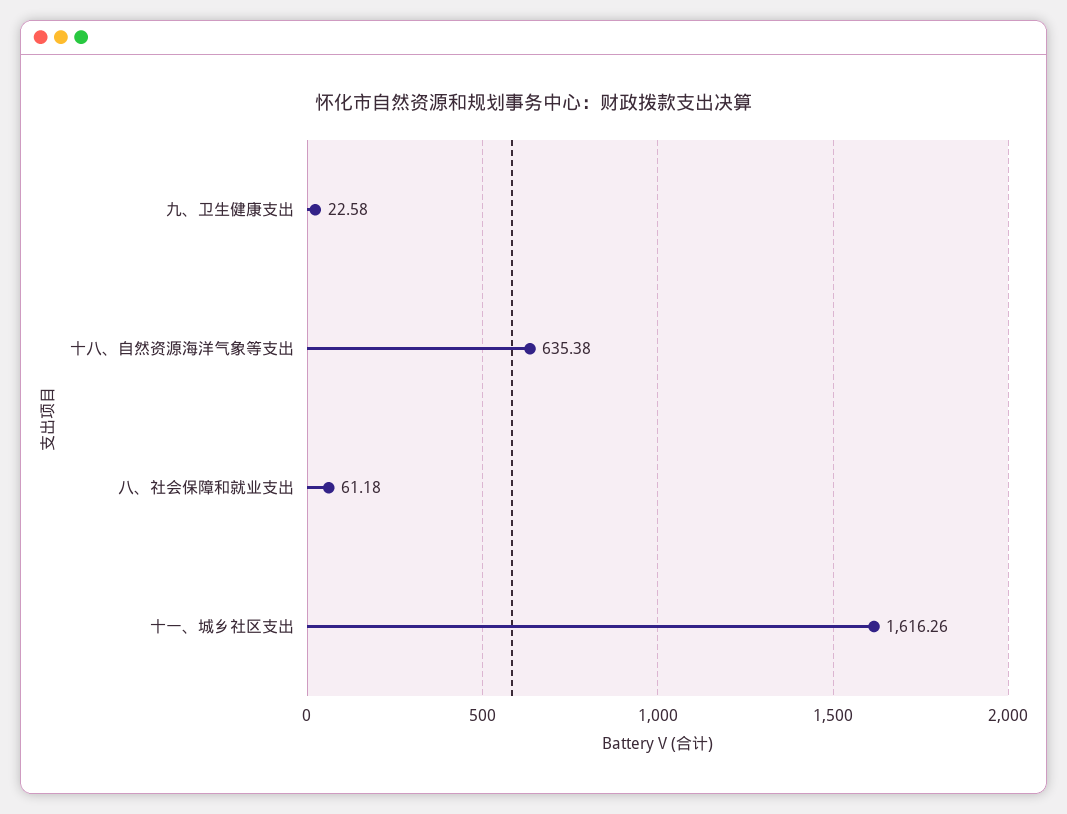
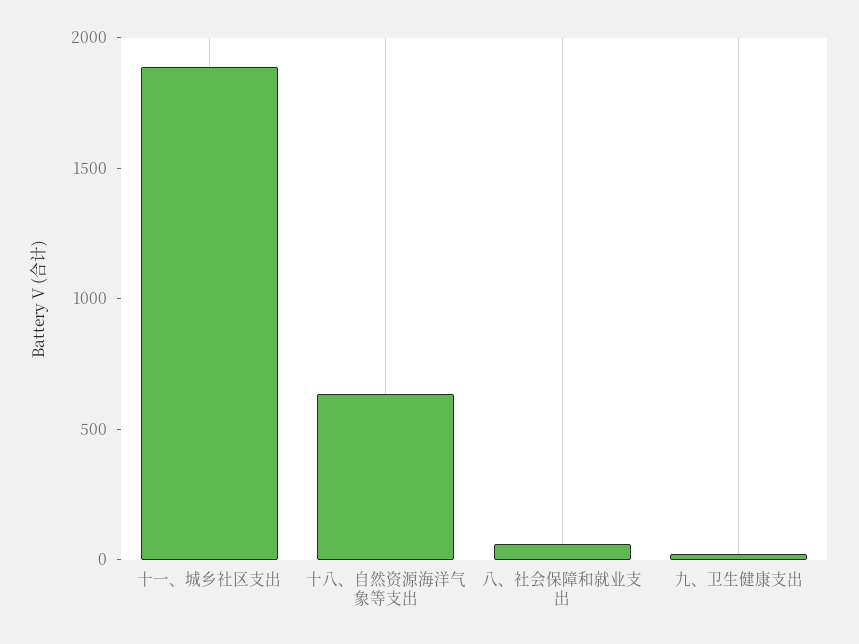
  {
    "九、卫生健康支出": 22.58,
    "十八、自然资源海洋气象等支出": 635.38,
    "八、社会保障和就业支出": 61.18,
-   "十一、城乡社区支出": 1616.26
+   "十一、城乡社区支出": 1900
  }

